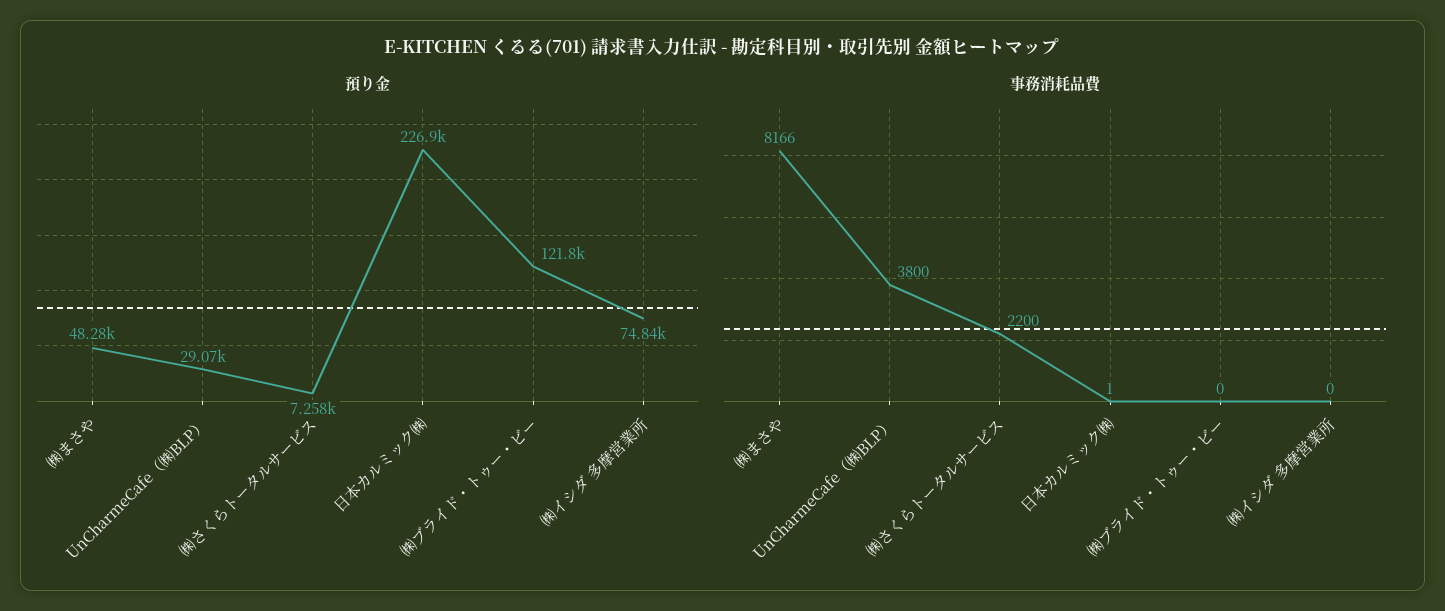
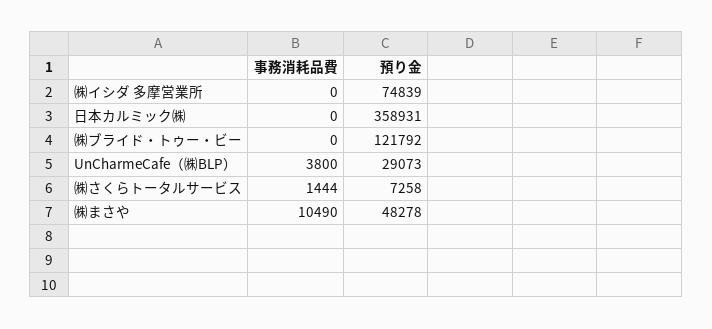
  {
    "預り金": {
      "㈱まさや": 48278,
      "UnCharmeCafe（㈱BLP）": 29073,
      "㈱さくらトータルサービス": 7258,
-     "日本カルミック㈱": 226900,
+     "日本カルミック㈱": 358931,
      "㈱ブライド・トゥー・ビー": 121792,
      "㈱イシダ 多摩営業所": 74839
    },
    "事務消耗品費": {
-     "㈱まさや": 8166,
+     "㈱まさや": 10490,
      "UnCharmeCafe（㈱BLP）": 3800,
-     "㈱さくらトータルサービス": 2200,
+     "㈱さくらトータルサービス": 1444,
-     "日本カルミック㈱": 1,
+     "日本カルミック㈱": 0,
      "㈱ブライド・トゥー・ビー": 0,
      "㈱イシダ 多摩営業所": 0
    }
  }

